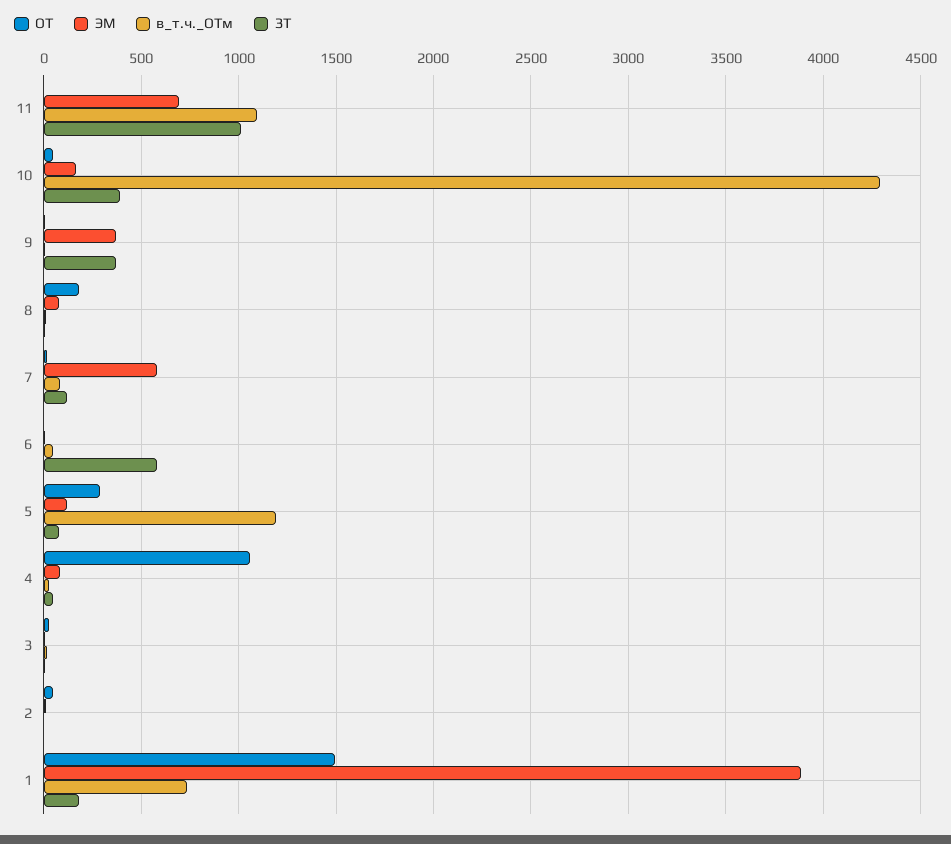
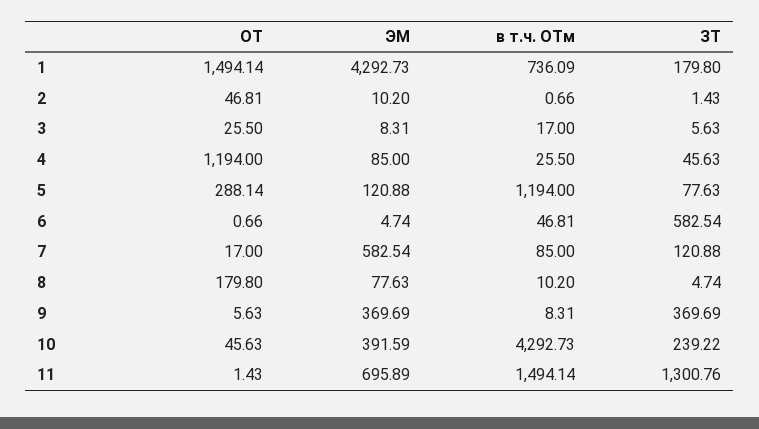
  {
    "ОТ": {
      "11": 1.43,
      "10": 45.63,
      "9": 5.63,
      "8": 179.8,
      "7": 17,
      "6": 0.66,
      "5": 288.14,
-     "4": 1050,
+     "4": 1194,
      "3": 25.5,
      "2": 46.81,
      "1": 1494.14
    },
    "ЭМ": {
      "11": 695.89,
-     "10": 150,
+     "10": 391.59,
      "9": 369.69,
      "8": 77.63,
      "7": 582.54,
      "6": 4.74,
      "5": 120.88,
      "4": 85,
      "3": 8.31,
      "2": 10.2,
-     "1": 3900
+     "1": 4292.73
    },
    "в_т.ч._ОТм": {
-     "11": 1100,
+     "11": 1494.14,
      "10": 4292.73,
      "9": 8.31,
      "8": 10.2,
      "7": 85,
      "6": 46.81,
      "5": 1194,
      "4": 25.5,
      "3": 17,
      "2": 0.66,
      "1": 736.09
    },
    "ЗТ": {
-     "11": 1000,
+     "11": 1300.76,
-     "10": 400,
+     "10": 239.22,
      "9": 369.69,
      "8": 4.74,
      "7": 120.88,
      "6": 582.54,
      "5": 77.63,
      "4": 45.63,
      "3": 5.63,
      "2": 1.43,
      "1": 179.8
    }
  }

